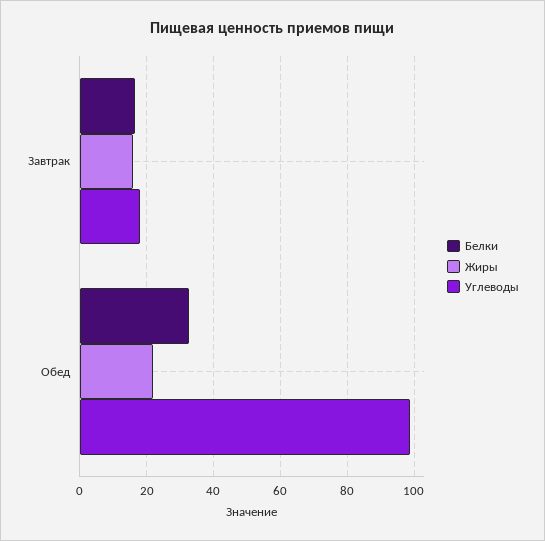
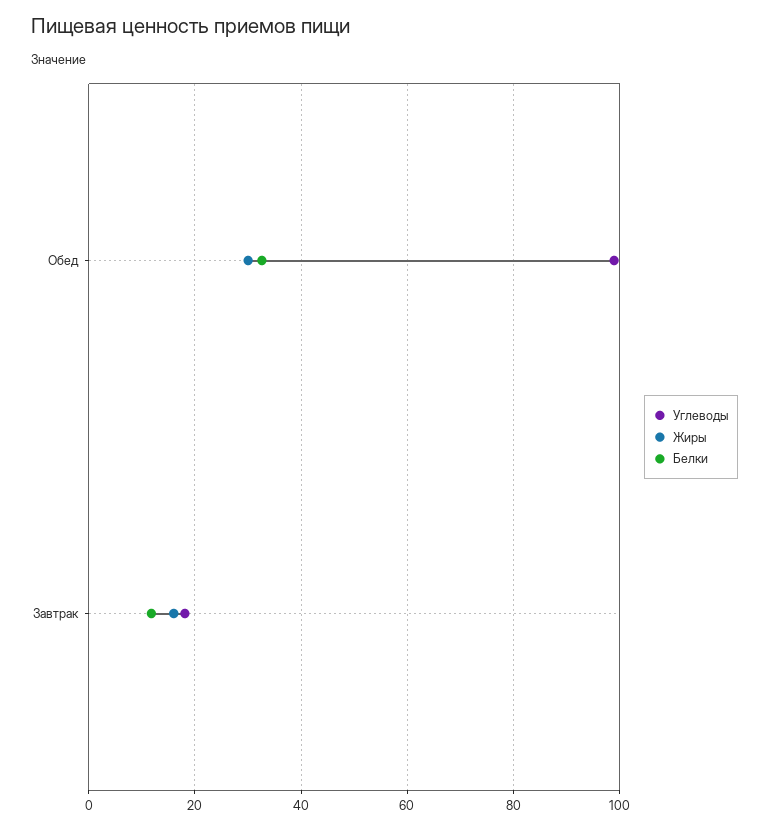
  {
    "Белки": {
-     "Завтрак": 16,
+     "Завтрак": 12,
      "Обед": 32
    },
    "Жиры": {
      "Завтрак": 16,
-     "Обед": 22
+     "Обед": 30
    },
    "Углеводы": {
      "Завтрак": 18,
      "Обед": 98
    }
  }

